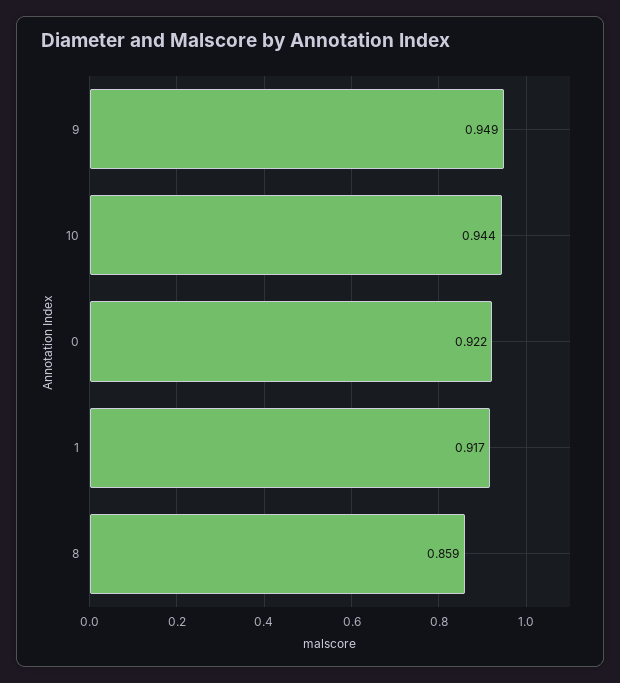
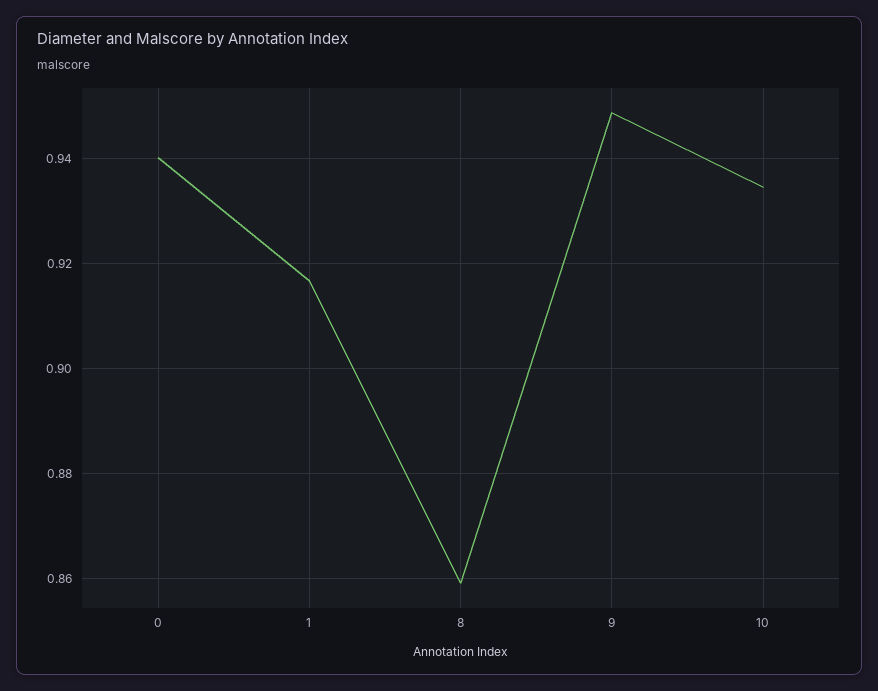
  {
    "9": 0.949,
-   "10": 0.944,
+   "10": 0.934,
-   "0": 0.922,
+   "0": 0.94,
    "1": 0.917,
    "8": 0.859
  }

